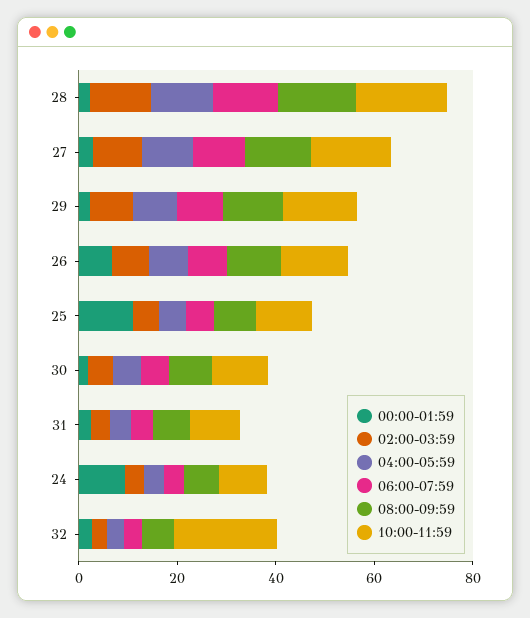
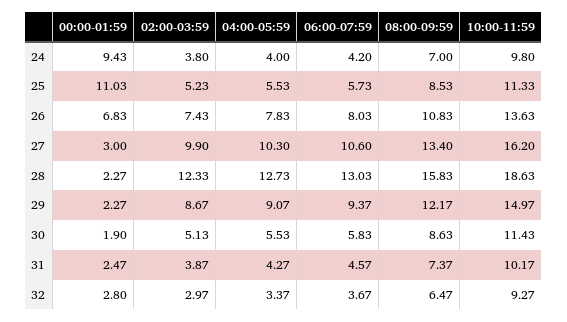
  {
    "00:00-01:59": {
      "28": 2.27,
      "27": 3,
      "29": 2.27,
      "26": 6.83,
      "25": 11.03,
      "30": 1.9,
      "31": 2.47,
      "24": 9.43,
      "32": 2.8
    },
    "02:00-03:59": {
      "28": 12.33,
      "27": 9.9,
      "29": 8.67,
      "26": 7.43,
      "25": 5.23,
      "30": 5.13,
      "31": 3.87,
      "24": 3.8,
      "32": 2.97
    },
    "04:00-05:59": {
      "28": 12.73,
      "27": 10.3,
      "29": 9.07,
      "26": 7.83,
      "25": 5.53,
      "30": 5.53,
      "31": 4.27,
      "24": 4,
      "32": 3.37
    },
    "06:00-07:59": {
      "28": 13.03,
      "27": 10.6,
      "29": 9.37,
      "26": 8.03,
      "25": 5.73,
      "30": 5.83,
      "31": 4.57,
      "24": 4.2,
      "32": 3.67
    },
    "08:00-09:59": {
      "28": 15.83,
      "27": 13.4,
      "29": 12.17,
      "26": 10.83,
      "25": 8.53,
      "30": 8.63,
      "31": 7.37,
      "24": 7,
      "32": 6.47
    },
    "10:00-11:59": {
      "28": 18.63,
      "27": 16.2,
      "29": 14.97,
      "26": 13.63,
      "25": 11.33,
      "30": 11.43,
      "31": 10.17,
      "24": 9.8,
-     "32": 20
+     "32": 9.27
    }
  }

